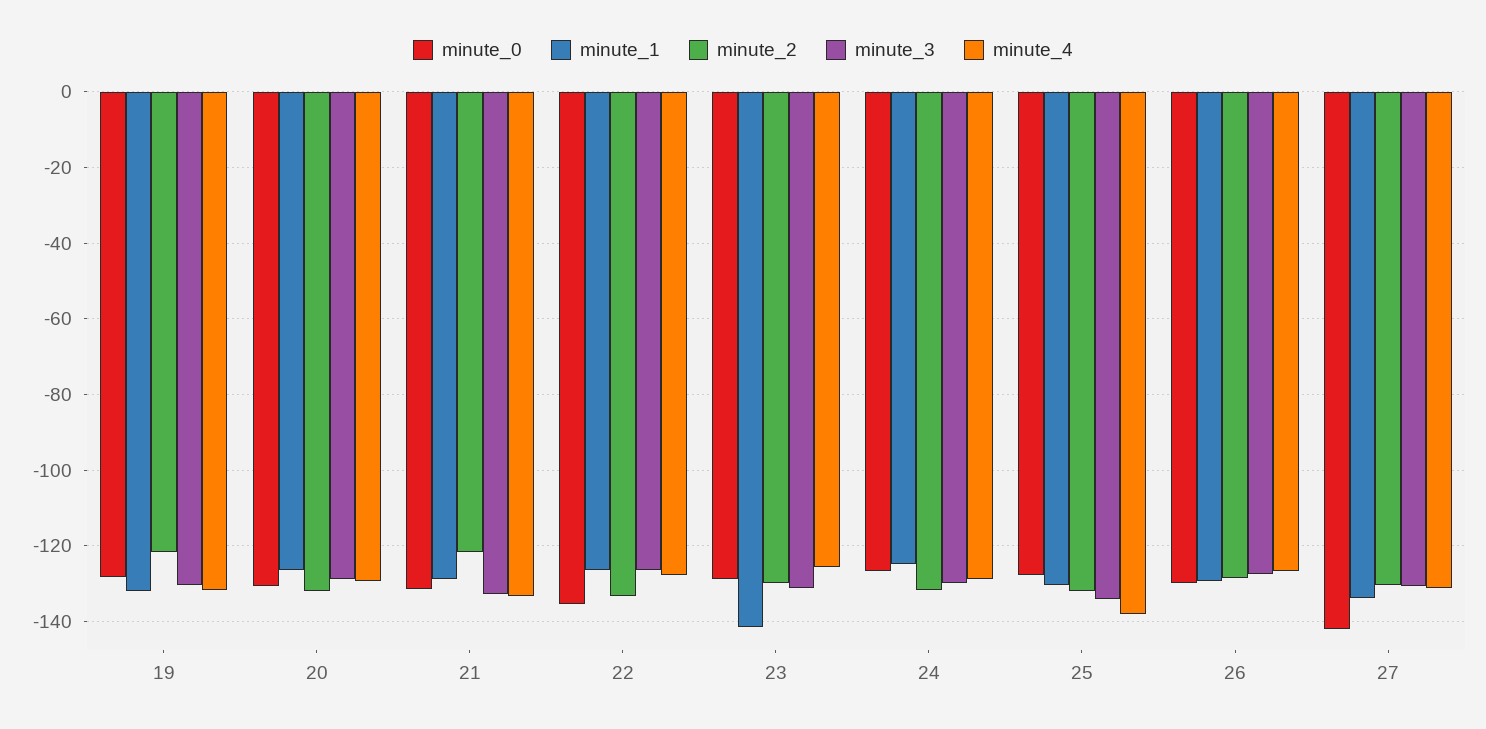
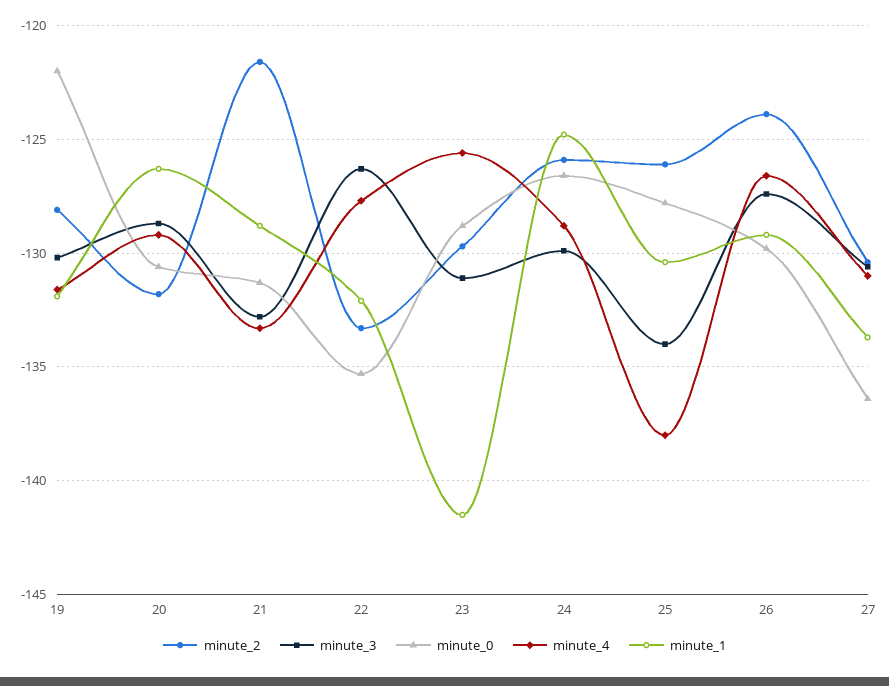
  {
    "minute_0": {
-     "19": -128,
+     "19": -122,
      "20": -130.5,
      "21": -131.5,
      "22": -135.5,
      "23": -129,
      "24": -126.5,
      "25": -128,
      "26": -130,
-     "27": -142
+     "27": -136.5
    },
    "minute_1": {
      "19": -132,
      "20": -126.5,
      "21": -129,
-     "22": -126,
+     "22": -132,
      "23": -141.5,
      "24": -125,
      "25": -130.5,
      "26": -129,
      "27": -133.5
    },
    "minute_2": {
-     "19": -122,
+     "19": -128,
      "20": -132,
      "21": -121.5,
      "22": -133.5,
      "23": -129.5,
-     "24": -132,
+     "24": -126,
-     "25": -132,
+     "25": -126,
-     "26": -128,
+     "26": -124,
      "27": -130.5
    },
    "minute_3": {
      "19": -130,
      "20": -128.5,
      "21": -133,
      "22": -126.5,
      "23": -131,
      "24": -130,
      "25": -134,
      "26": -127.5,
      "27": -130.5
    },
    "minute_4": {
      "19": -131.5,
      "20": -129,
      "21": -133.5,
      "22": -127.5,
      "23": -125.5,
      "24": -129,
      "25": -138,
      "26": -126.5,
      "27": -131
    }
  }

